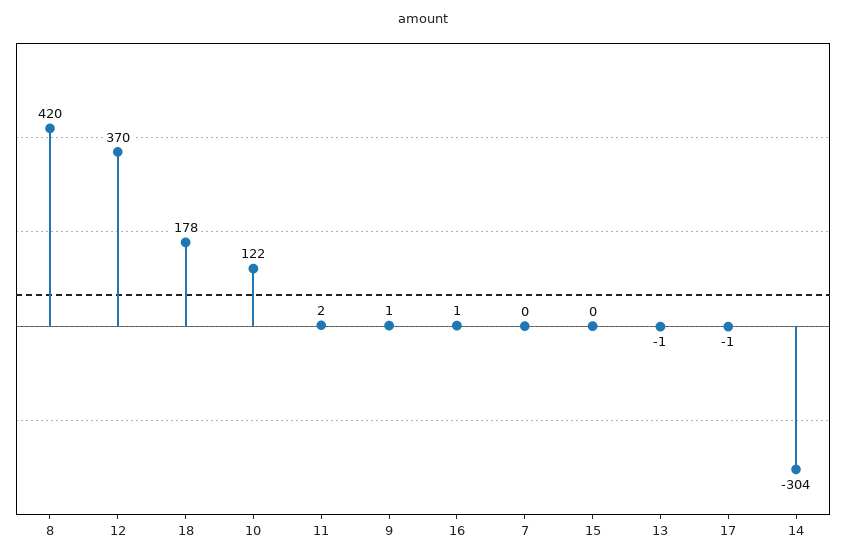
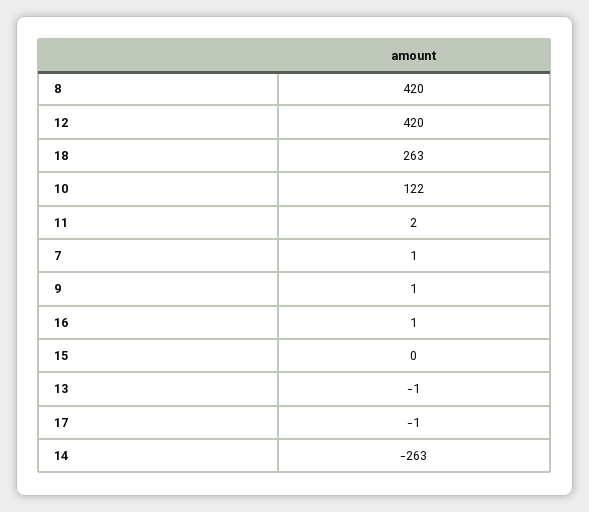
  {
    "8": 420,
-   "12": 370,
+   "12": 420,
-   "18": 178,
+   "18": 263,
    "10": 122,
    "11": 2,
    "9": 1,
    "16": 1,
-   "7": 0,
+   "7": 1,
    "15": 0,
    "13": -1,
    "17": -1,
-   "14": -304
+   "14": -263
  }

